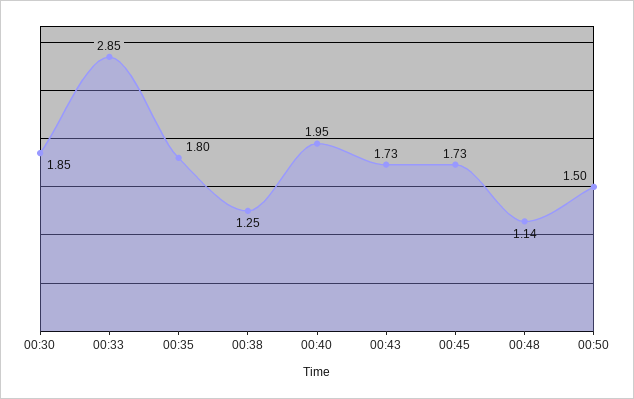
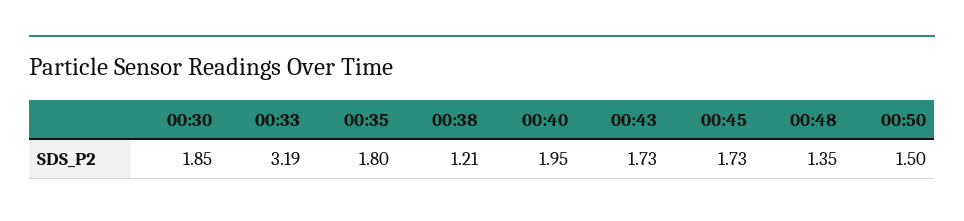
  {
    "00:30": 1.85,
-   "00:33": 2.85,
+   "00:33": 3.19,
    "00:35": 1.8,
-   "00:38": 1.25,
+   "00:38": 1.21,
    "00:40": 1.95,
    "00:43": 1.73,
    "00:45": 1.73,
-   "00:48": 1.14,
+   "00:48": 1.35,
    "00:50": 1.5
  }

